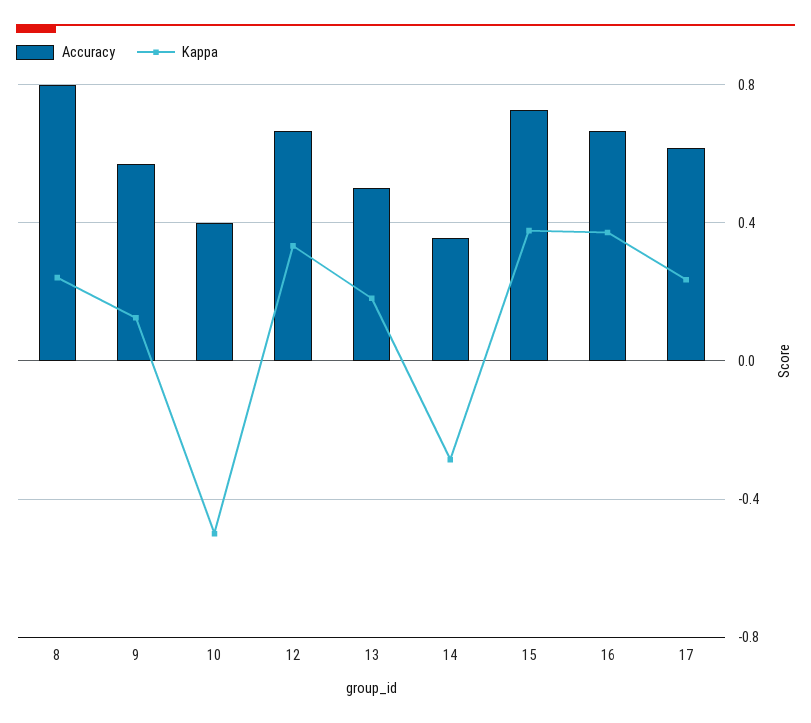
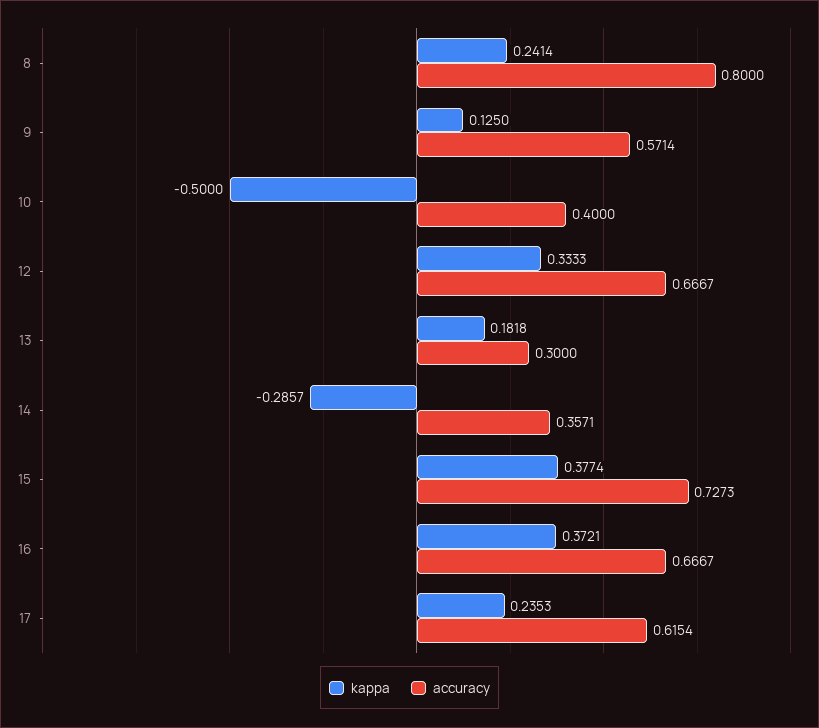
  {
    "Accuracy": {
      "8": 0.8,
      "9": 0.5714,
      "10": 0.4,
      "12": 0.6667,
-     "13": 0.5,
+     "13": 0.3,
      "14": 0.3571,
      "15": 0.7273,
      "16": 0.6667,
      "17": 0.6154
    },
    "Kappa": {
      "8": 0.2414,
      "9": 0.125,
      "10": -0.5,
      "12": 0.3333,
      "13": 0.1818,
      "14": -0.2857,
      "15": 0.3774,
      "16": 0.3721,
      "17": 0.2353
    }
  }

